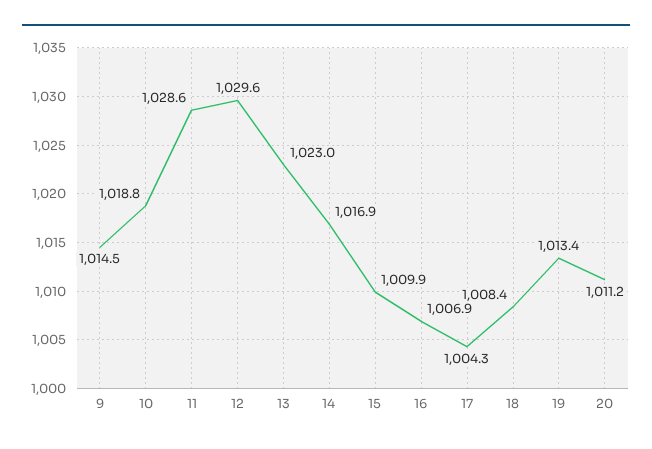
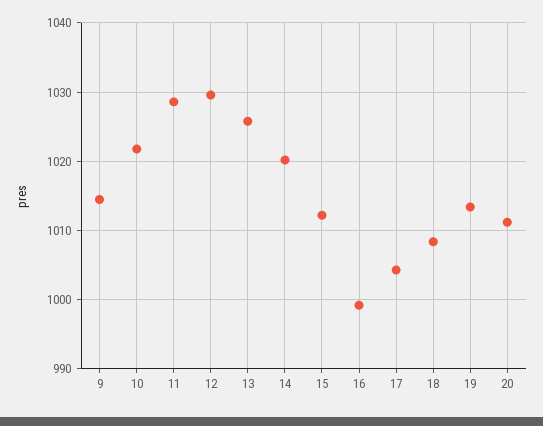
  {
    "9": 1014.5,
-   "10": 1018.8,
+   "10": 1022,
    "11": 1028.6,
    "12": 1029.6,
-   "13": 1023,
+   "13": 1026,
-   "14": 1016.9,
+   "14": 1020,
-   "15": 1009.9,
+   "15": 1012,
-   "16": 1006.9,
+   "16": 999,
    "17": 1004.3,
    "18": 1008.4,
    "19": 1013.4,
    "20": 1011.2
  }

